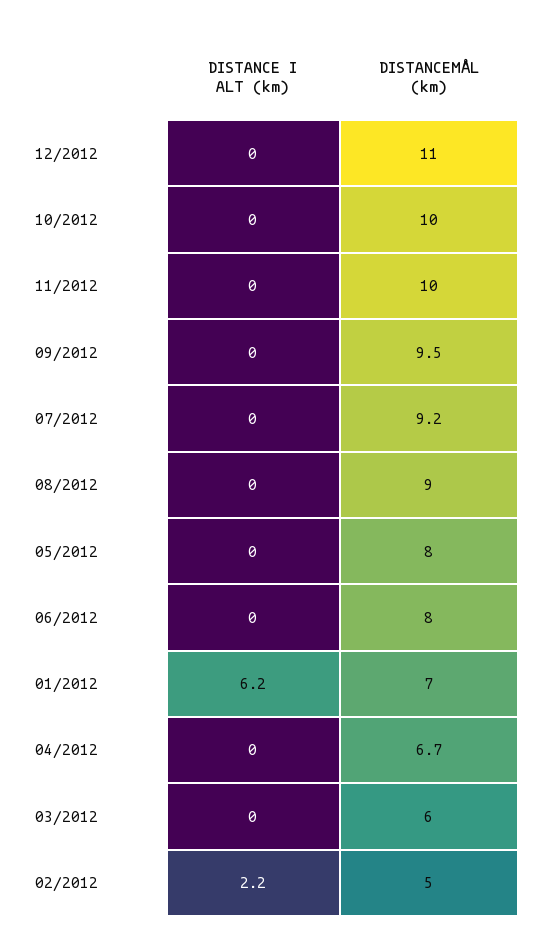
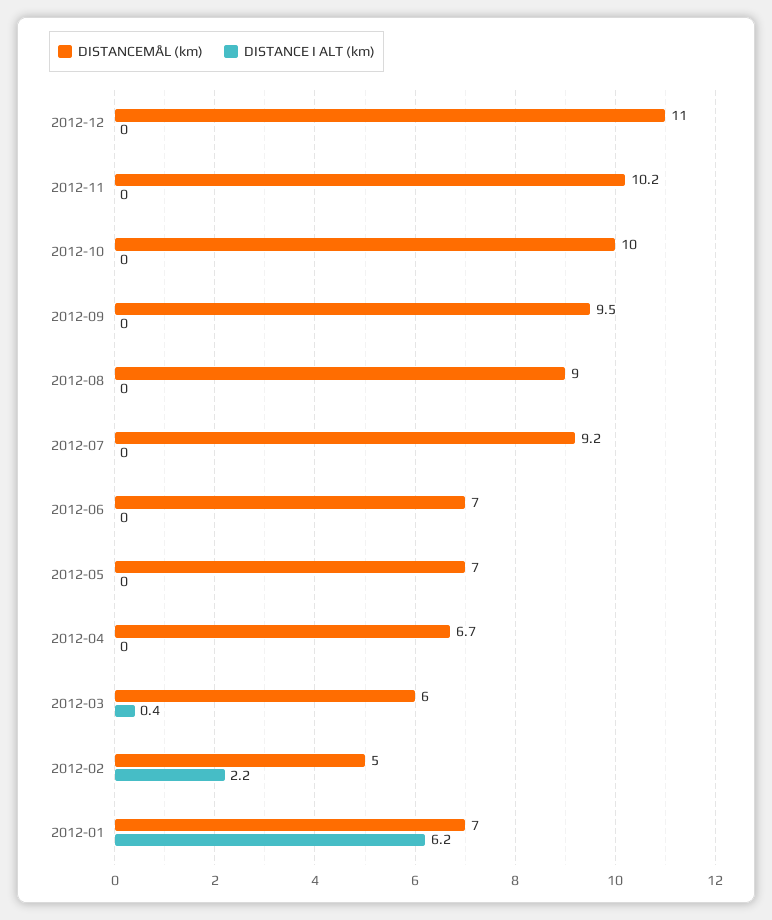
  {
    "DISTANCE I ALT (km)": {
      "12/2012": 0,
      "10/2012": 0,
      "11/2012": 0,
      "09/2012": 0,
      "07/2012": 0,
      "08/2012": 0,
      "05/2012": 0,
      "06/2012": 0,
      "01/2012": 6.2,
      "04/2012": 0,
-     "03/2012": 0,
+     "03/2012": 0.4,
      "02/2012": 2.2
    },
    "DISTANCEMÅL (km)": {
      "12/2012": 11,
      "10/2012": 10,
-     "11/2012": 10,
+     "11/2012": 10.2,
      "09/2012": 9.5,
      "07/2012": 9.2,
      "08/2012": 9,
-     "05/2012": 8,
+     "05/2012": 7,
-     "06/2012": 8,
+     "06/2012": 7,
      "01/2012": 7,
      "04/2012": 6.7,
      "03/2012": 6,
      "02/2012": 5
    }
  }

